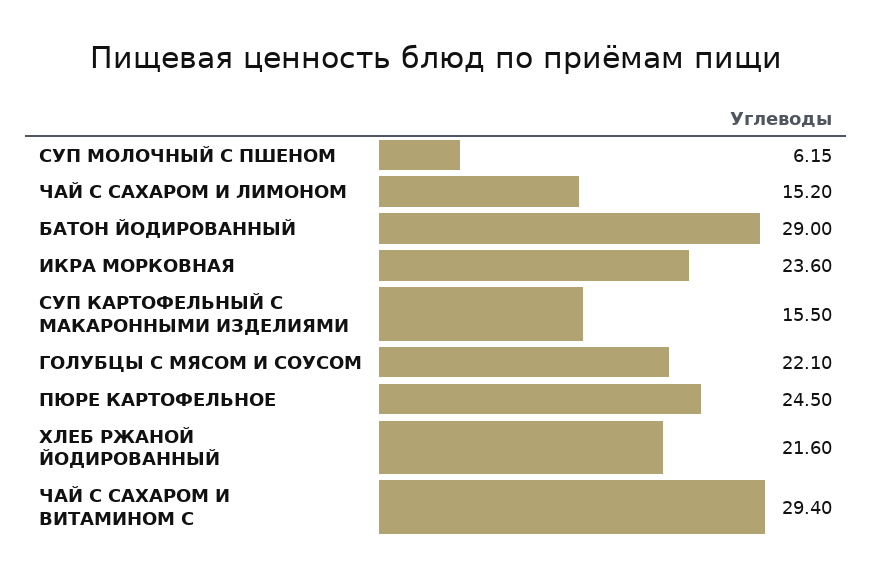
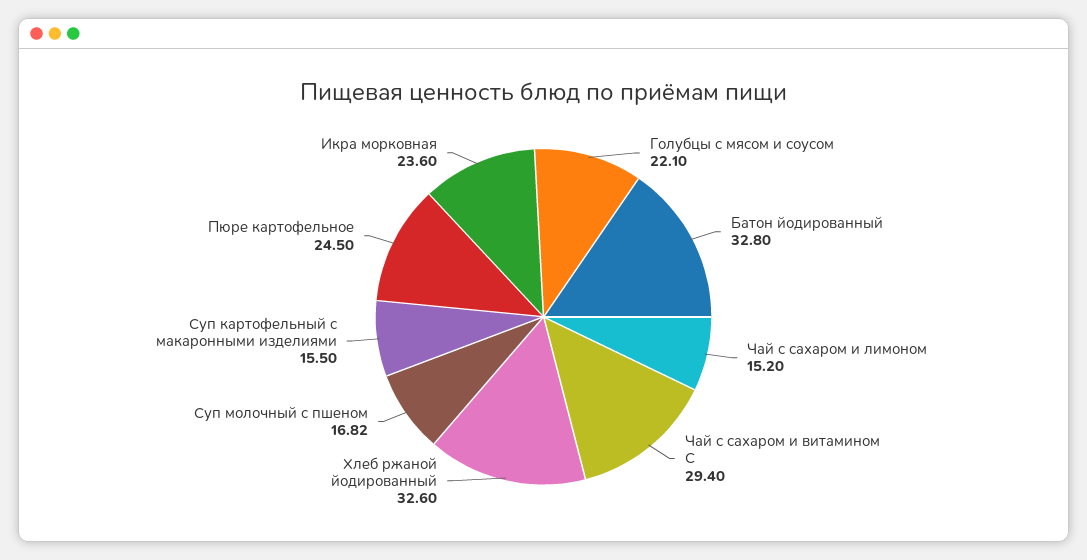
  {
-   "СУП МОЛОЧНЫЙ С ПШЕНОМ": 6.15,
+   "СУП МОЛОЧНЫЙ С ПШЕНОМ": 16.82,
    "ЧАЙ С САХАРОМ И ЛИМОНОМ": 15.2,
-   "БАТОН ЙОДИРОВАННЫЙ": 29,
+   "БАТОН ЙОДИРОВАННЫЙ": 32.8,
    "ИКРА МОРКОВНАЯ": 23.6,
    "СУП КАРТОФЕЛЬНЫЙ С МАКАРОННЫМИ ИЗДЕЛИЯМИ": 15.5,
    "ГОЛУБЦЫ С МЯСОМ И СОУСОМ": 22.1,
    "ПЮРЕ КАРТОФЕЛЬНОЕ": 24.5,
-   "ХЛЕБ РЖАНОЙ ЙОДИРОВАННЫЙ": 21.6,
+   "ХЛЕБ РЖАНОЙ ЙОДИРОВАННЫЙ": 32.6,
    "ЧАЙ С САХАРОМ И ВИТАМИНОМ С": 29.4
  }

